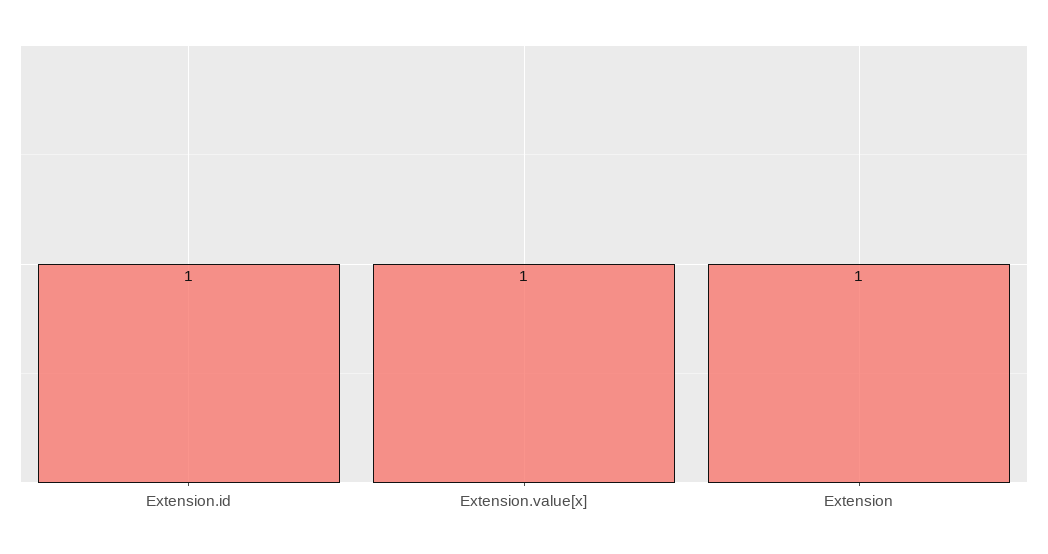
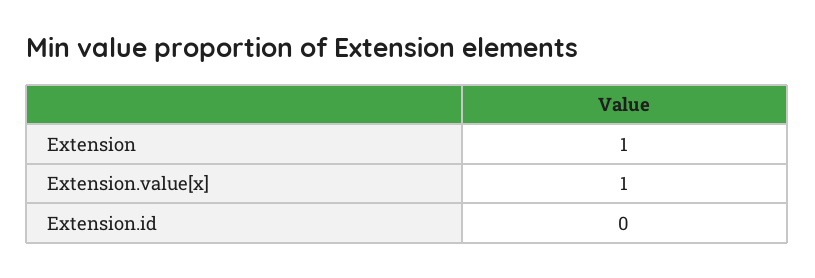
  {
-   "Extension.id": 1,
+   "Extension.id": 0,
    "Extension.value[x]": 1,
    "Extension": 1
  }

